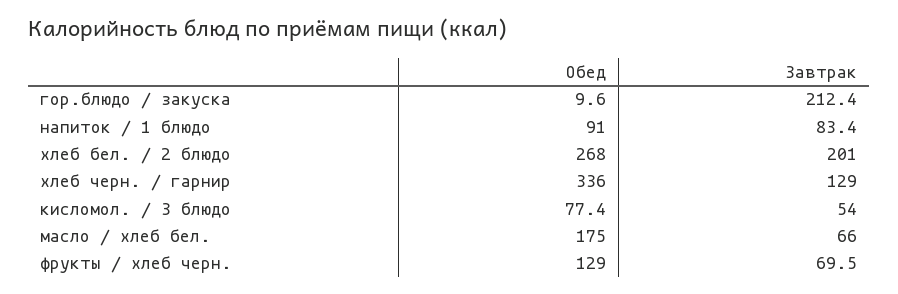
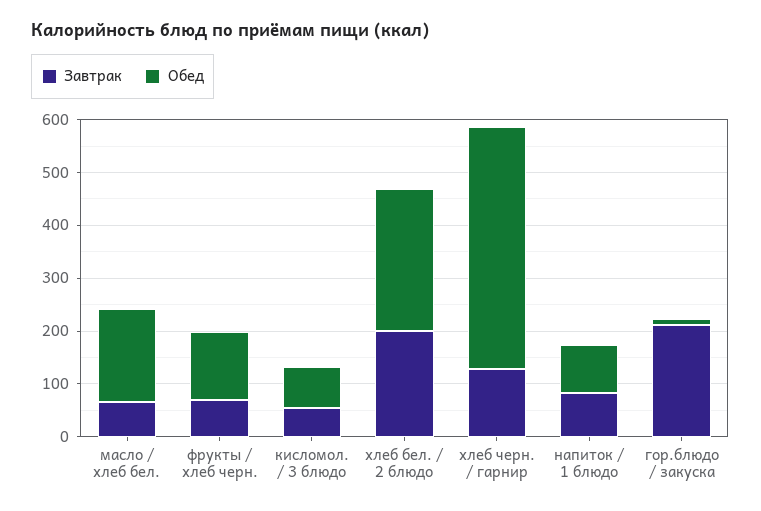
  {
    "Обед": {
      "гор.блюдо / закуска": 9.6,
      "напиток / 1 блюдо": 91,
      "хлеб бел. / 2 блюдо": 268,
-     "хлеб черн. / гарнир": 336,
+     "хлеб черн. / гарнир": 460,
      "кисломол. / 3 блюдо": 77.4,
      "масло / хлеб бел.": 175,
      "фрукты / хлеб черн.": 129
    },
    "Завтрак": {
      "гор.блюдо / закуска": 212.4,
      "напиток / 1 блюдо": 83.4,
      "хлеб бел. / 2 блюдо": 201,
      "хлеб черн. / гарнир": 129,
      "кисломол. / 3 блюдо": 54,
      "масло / хлеб бел.": 66,
      "фрукты / хлеб черн.": 69.5
    }
  }

